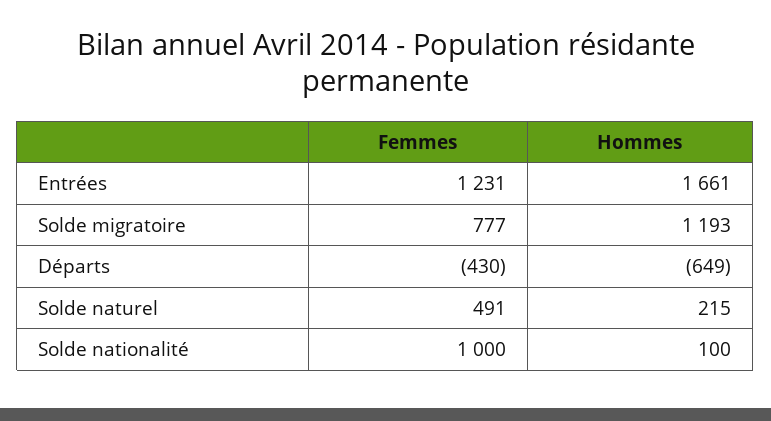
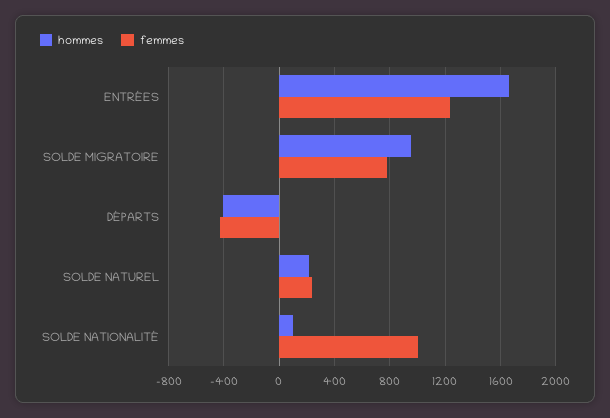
  {
    "Femmes": {
      "Entrées": 1231,
      "Solde migratoire": 777,
      "Départs": -430,
-     "Solde naturel": 491,
+     "Solde naturel": 250,
      "Solde nationalité": 1000
    },
    "Hommes": {
      "Entrées": 1661,
-     "Solde migratoire": 1193,
+     "Solde migratoire": 950,
-     "Départs": -649,
+     "Départs": -400,
      "Solde naturel": 215,
      "Solde nationalité": 100
    }
  }

